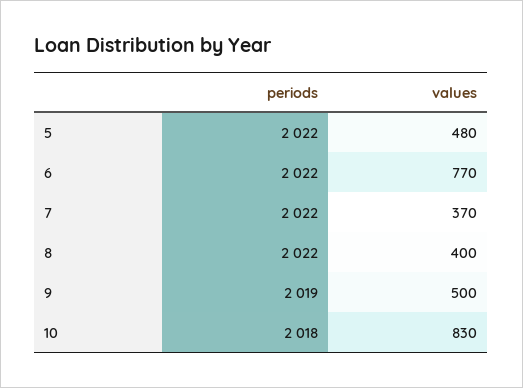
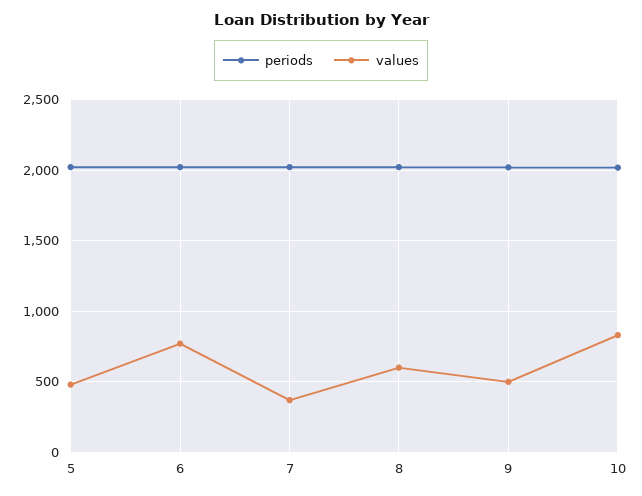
  {
    "periods": {
      "5": 2022,
      "6": 2022,
      "7": 2022,
      "8": 2022,
      "9": 2019,
      "10": 2018
    },
    "values": {
      "5": 480,
      "6": 770,
      "7": 370,
-     "8": 400,
+     "8": 600,
      "9": 500,
      "10": 830
    }
  }

